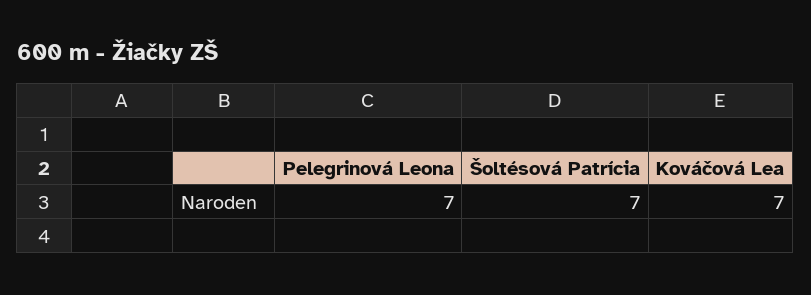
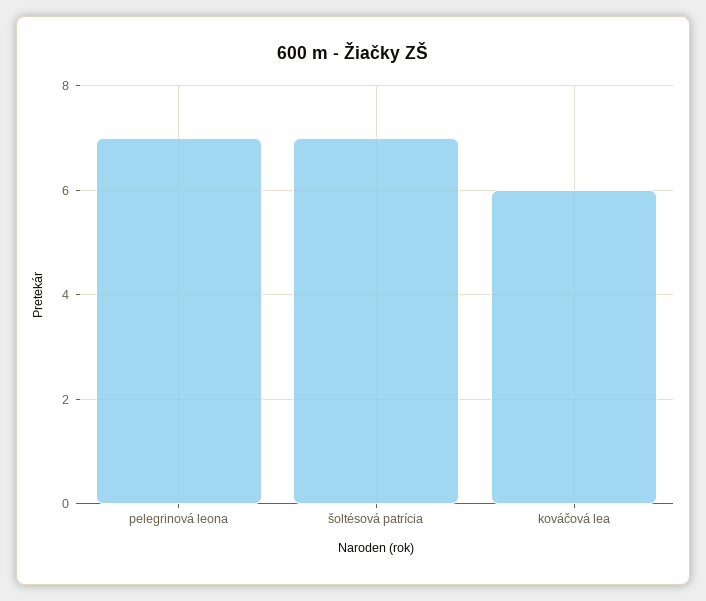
  {
    "Pelegrinová Leona": 7,
    "Šoltésová Patrícia": 7,
-   "Kováčová Lea": 7
+   "Kováčová Lea": 6
  }

